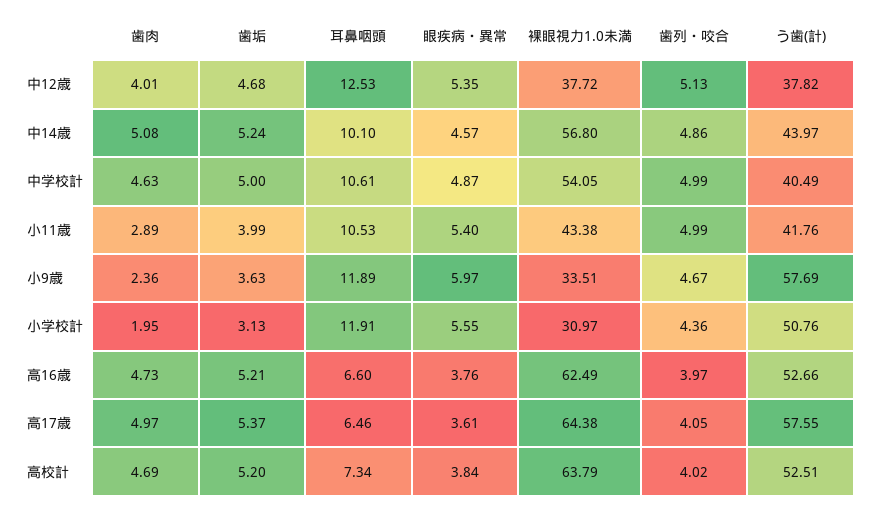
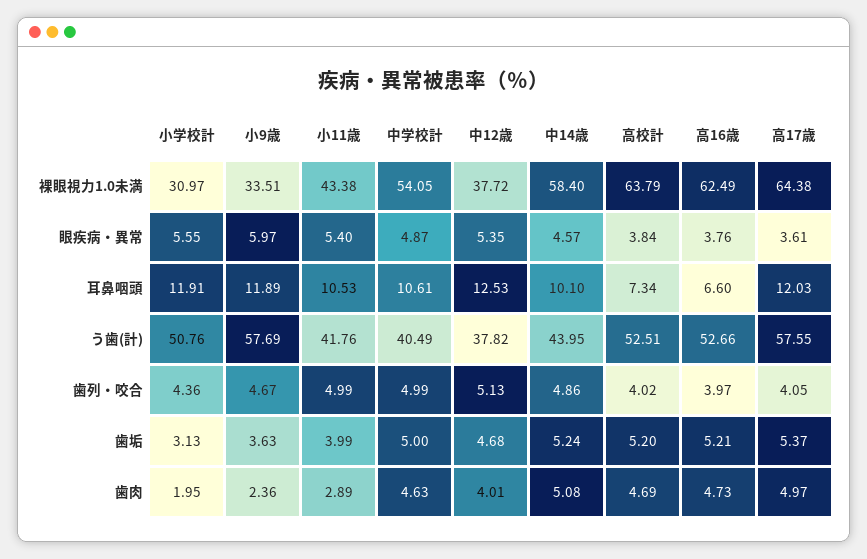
  {
    "歯肉": {
      "中12歳": 4.01,
      "中14歳": 5.08,
      "中学校計": 4.63,
      "小11歳": 2.89,
      "小9歳": 2.36,
      "小学校計": 1.95,
      "高16歳": 4.73,
      "高17歳": 4.97,
      "高校計": 4.69
    },
    "歯垢": {
      "中12歳": 4.68,
      "中14歳": 5.24,
      "中学校計": 5,
      "小11歳": 3.99,
      "小9歳": 3.63,
      "小学校計": 3.13,
      "高16歳": 5.21,
      "高17歳": 5.37,
      "高校計": 5.2
    },
    "耳鼻咽頭": {
      "中12歳": 12.53,
      "中14歳": 10.1,
      "中学校計": 10.61,
      "小11歳": 10.53,
      "小9歳": 11.89,
      "小学校計": 11.91,
      "高16歳": 6.6,
-     "高17歳": 6.46,
+     "高17歳": 12.03,
      "高校計": 7.34
    },
    "眼疾病・異常": {
      "中12歳": 5.35,
      "中14歳": 4.57,
      "中学校計": 4.87,
      "小11歳": 5.4,
      "小9歳": 5.97,
      "小学校計": 5.55,
      "高16歳": 3.76,
      "高17歳": 3.61,
      "高校計": 3.84
    },
    "裸眼視力1.0未満": {
      "中12歳": 37.72,
-     "中14歳": 56.8,
+     "中14歳": 58.4,
      "中学校計": 54.05,
      "小11歳": 43.38,
      "小9歳": 33.51,
      "小学校計": 30.97,
      "高16歳": 62.49,
      "高17歳": 64.38,
      "高校計": 63.79
    },
    "歯列・咬合": {
      "中12歳": 5.13,
      "中14歳": 4.86,
      "中学校計": 4.99,
      "小11歳": 4.99,
      "小9歳": 4.67,
      "小学校計": 4.36,
      "高16歳": 3.97,
      "高17歳": 4.05,
      "高校計": 4.02
    },
    "う歯(計)": {
      "中12歳": 37.82,
-     "中14歳": 43.97,
+     "中14歳": 43.95,
      "中学校計": 40.49,
      "小11歳": 41.76,
      "小9歳": 57.69,
      "小学校計": 50.76,
      "高16歳": 52.66,
      "高17歳": 57.55,
      "高校計": 52.51
    }
  }

